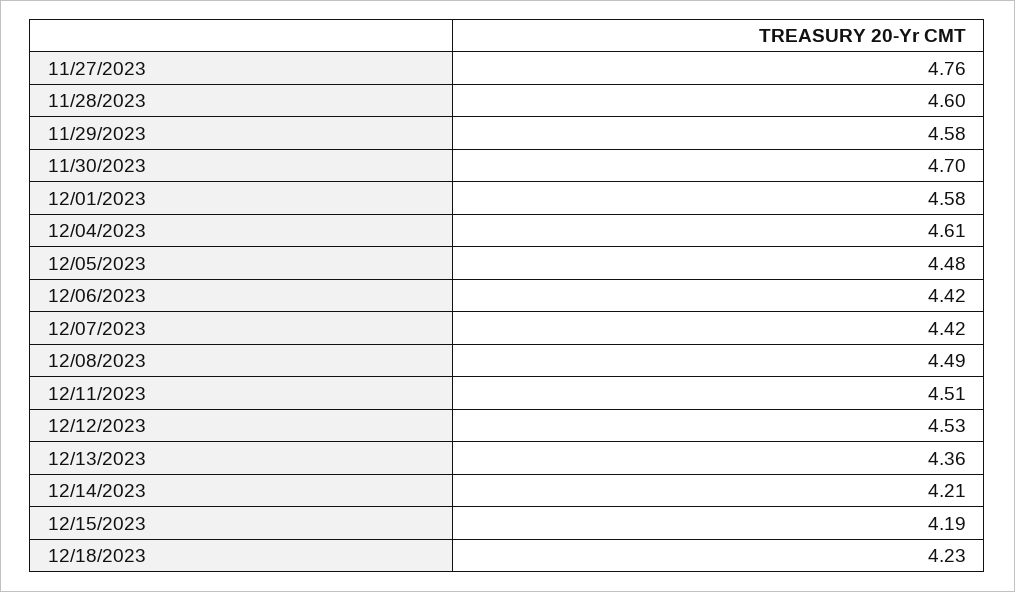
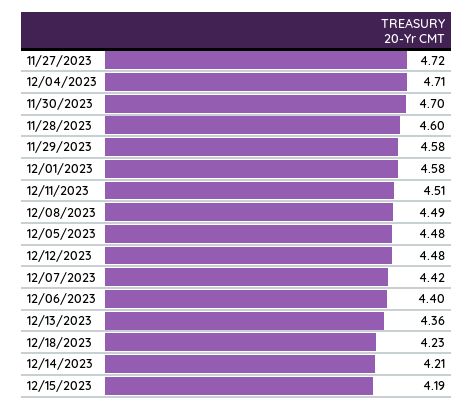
  {
-   "11/27/2023": 4.76,
+   "11/27/2023": 4.72,
    "11/28/2023": 4.6,
    "11/29/2023": 4.58,
    "11/30/2023": 4.7,
    "12/01/2023": 4.58,
-   "12/04/2023": 4.61,
+   "12/04/2023": 4.71,
    "12/05/2023": 4.48,
-   "12/06/2023": 4.42,
+   "12/06/2023": 4.4,
    "12/07/2023": 4.42,
    "12/08/2023": 4.49,
    "12/11/2023": 4.51,
-   "12/12/2023": 4.53,
+   "12/12/2023": 4.48,
    "12/13/2023": 4.36,
    "12/14/2023": 4.21,
    "12/15/2023": 4.19,
    "12/18/2023": 4.23
  }

